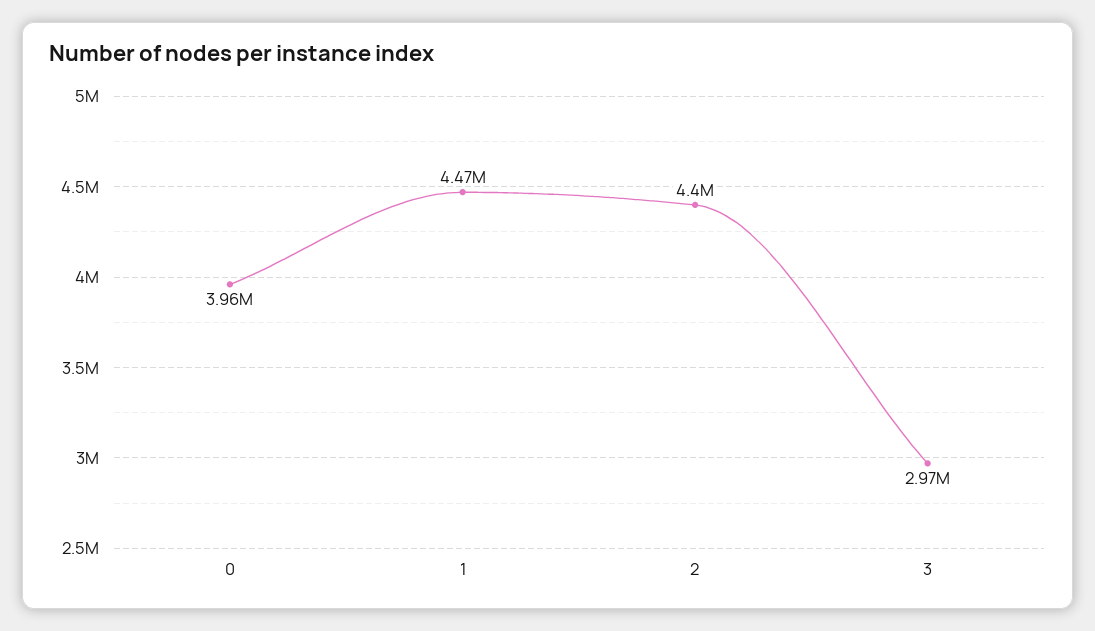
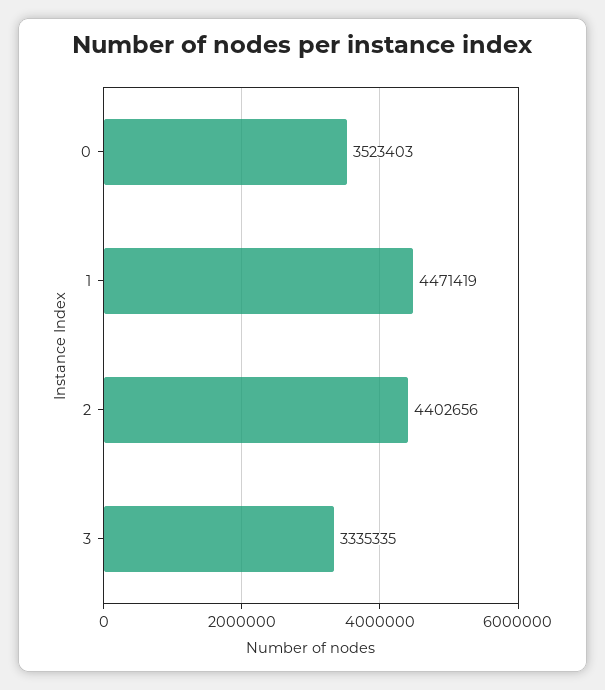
  {
-   "0": 3960000,
+   "0": 3523403,
    "1": 4471419,
    "2": 4402656,
-   "3": 2970000
+   "3": 3335335
  }

